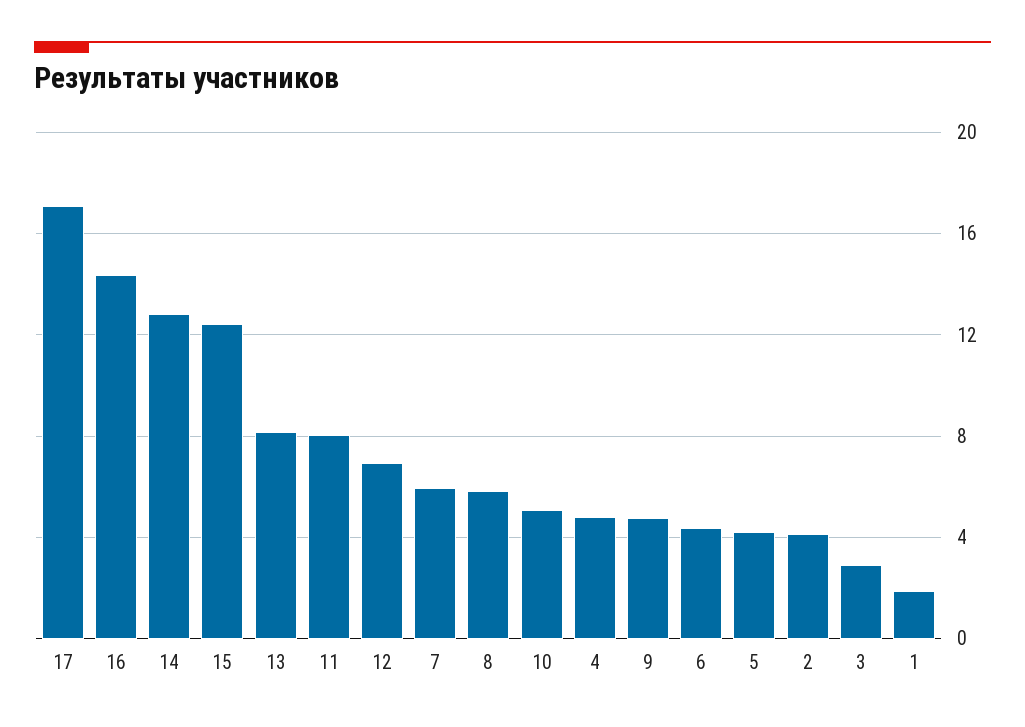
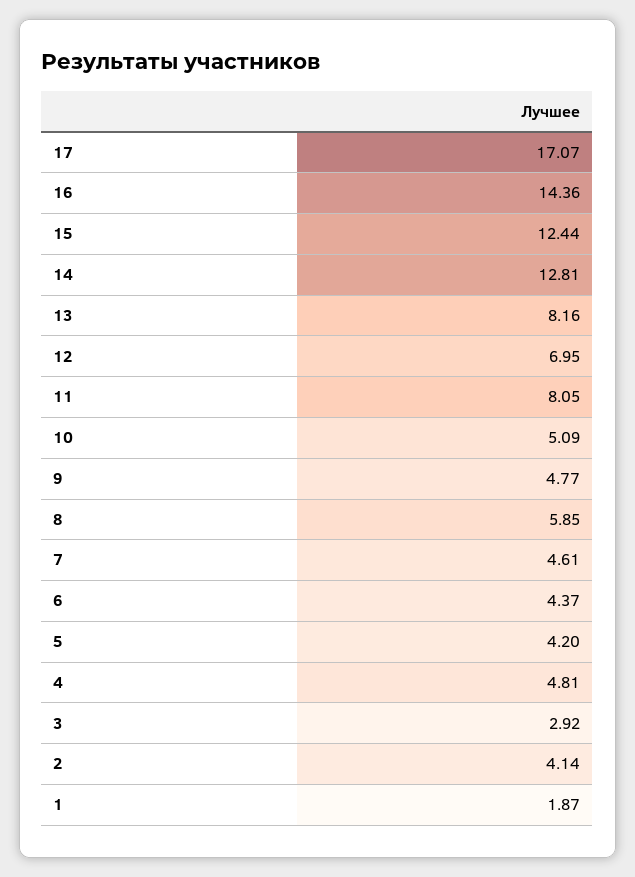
  {
    "17": 17.07,
    "16": 14.36,
    "14": 12.81,
    "15": 12.44,
    "13": 8.16,
    "11": 8.05,
    "12": 6.95,
-   "7": 6,
+   "7": 4.61,
    "8": 5.85,
    "10": 5.09,
    "4": 4.81,
    "9": 4.77,
    "6": 4.37,
    "5": 4.2,
    "2": 4.14,
    "3": 2.92,
    "1": 1.87
  }

